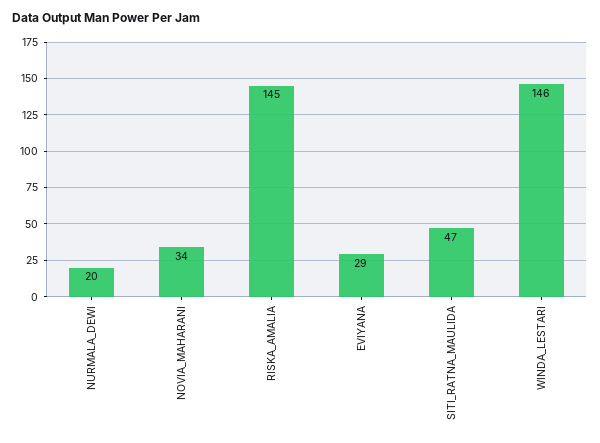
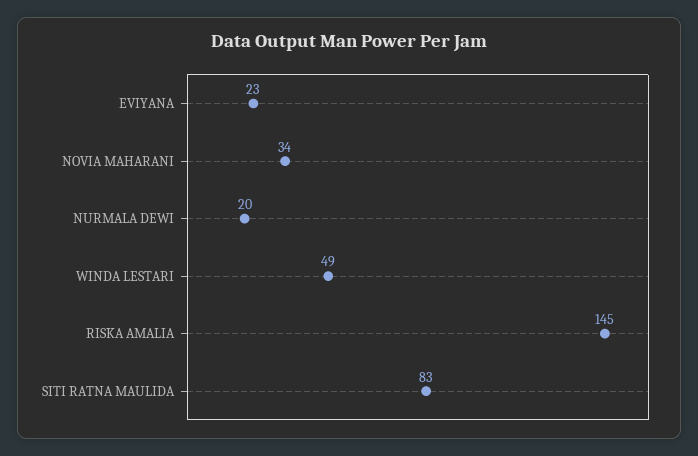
  {
    "NURMALA_DEWI": 20,
    "NOVIA_MAHARANI": 34,
    "RISKA_AMALIA": 145,
-   "EVIYANA": 29,
+   "EVIYANA": 23,
-   "SITI_RATNA_MAULIDA": 47,
+   "SITI_RATNA_MAULIDA": 83,
-   "WINDA_LESTARI": 146
+   "WINDA_LESTARI": 49
  }

